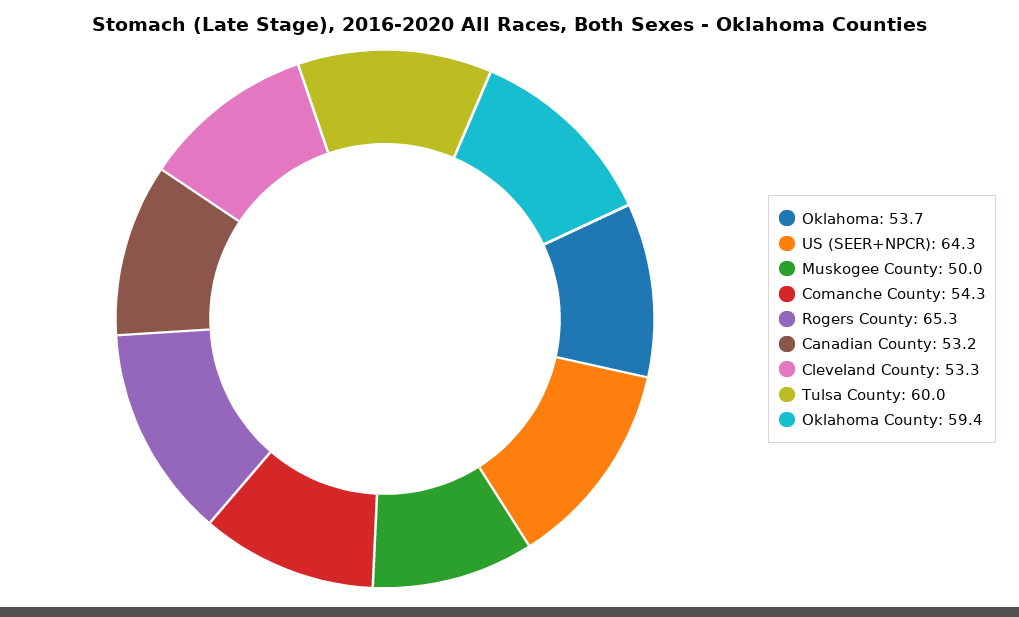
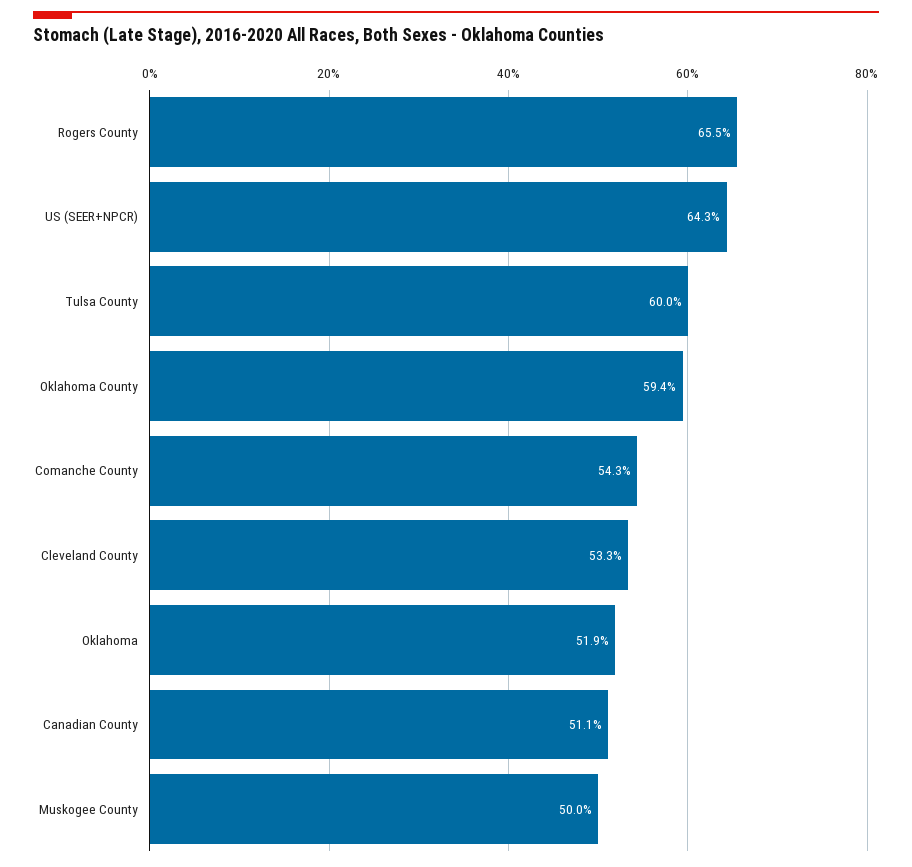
  {
-   "Oklahoma": 53.7,
+   "Oklahoma": 51.9,
    "US (SEER+NPCR)": 64.3,
    "Muskogee County": 50,
    "Comanche County": 54.3,
-   "Rogers County": 65.3,
+   "Rogers County": 65.5,
-   "Canadian County": 53.2,
+   "Canadian County": 51.1,
    "Cleveland County": 53.3,
    "Tulsa County": 60,
    "Oklahoma County": 59.4
  }

